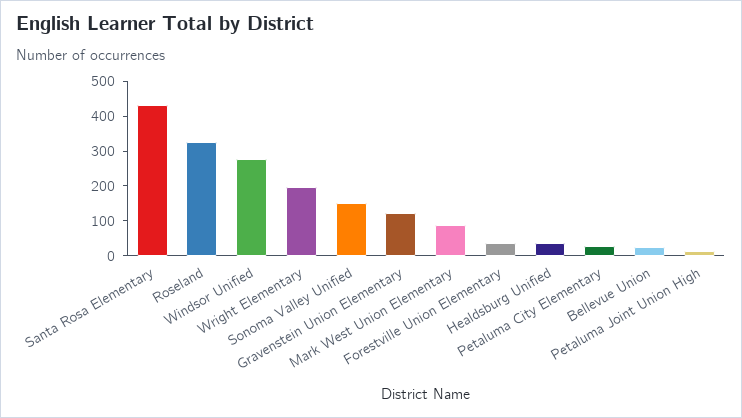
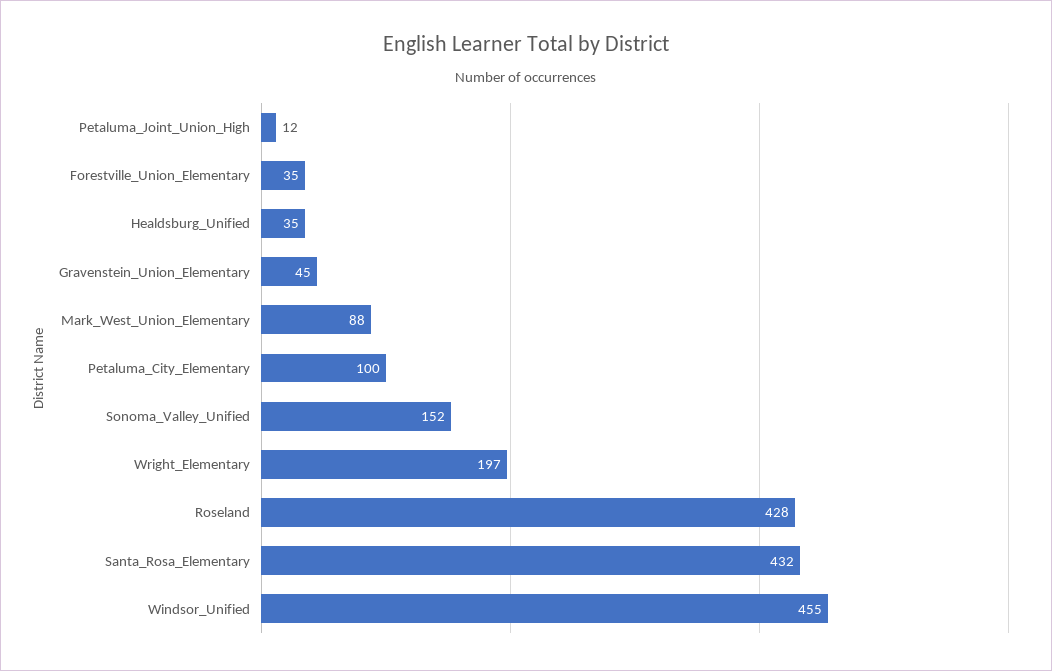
  {
    "Santa Rosa Elementary": 432,
-   "Roseland": 325,
+   "Roseland": 428,
-   "Windsor Unified": 275,
+   "Windsor Unified": 455,
    "Wright Elementary": 197,
    "Sonoma Valley Unified": 152,
-   "Gravenstein Union Elementary": 125,
+   "Gravenstein Union Elementary": 45,
    "Mark West Union Elementary": 88,
    "Forestville Union Elementary": 35,
    "Healdsburg Unified": 35,
-   "Petaluma City Elementary": 25,
+   "Petaluma City Elementary": 100,
-   "Bellevue Union": 25,
    "Petaluma Joint Union High": 12
  }

